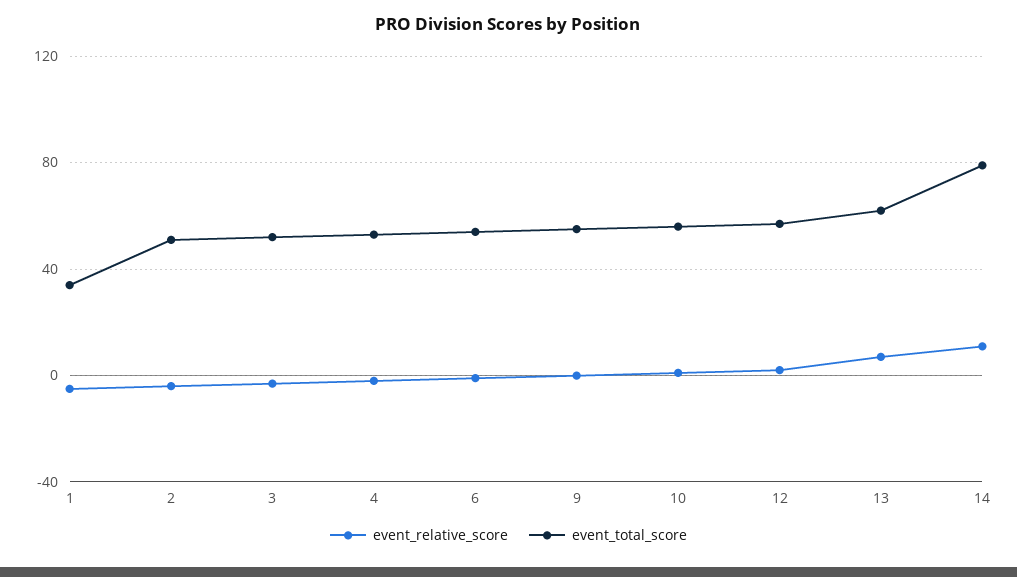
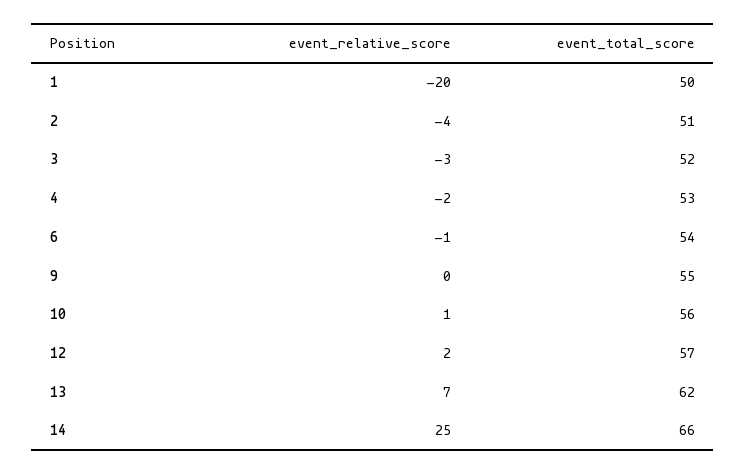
  {
    "event_relative_score": {
-     "1": -5,
+     "1": -20,
      "2": -4,
      "3": -3,
      "4": -2,
      "6": -1,
      "9": 0,
      "10": 1,
      "12": 2,
      "13": 7,
-     "14": 10
+     "14": 25
    },
    "event_total_score": {
-     "1": 35,
+     "1": 50,
      "2": 51,
      "3": 52,
      "4": 53,
      "6": 54,
      "9": 55,
      "10": 56,
      "12": 57,
      "13": 62,
-     "14": 80
+     "14": 66
    }
  }

